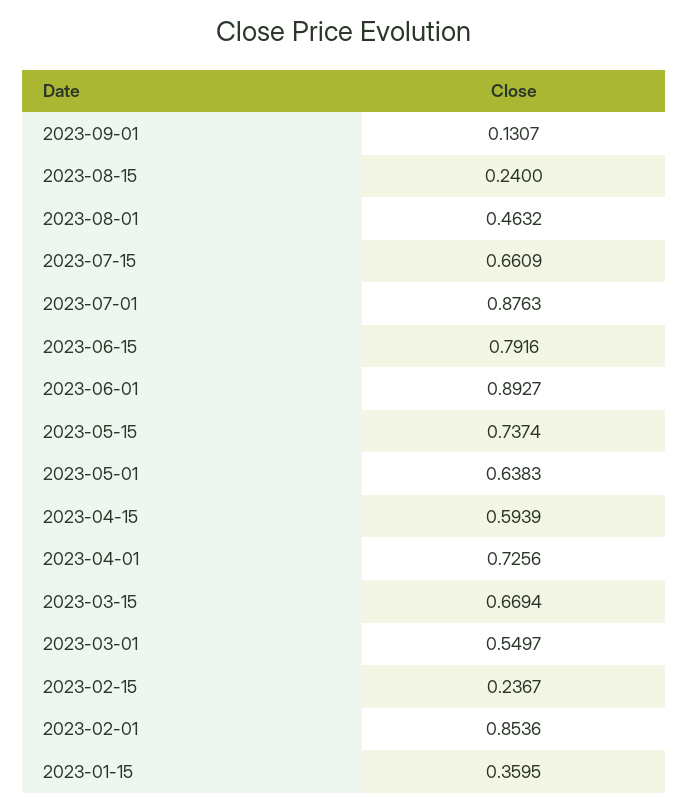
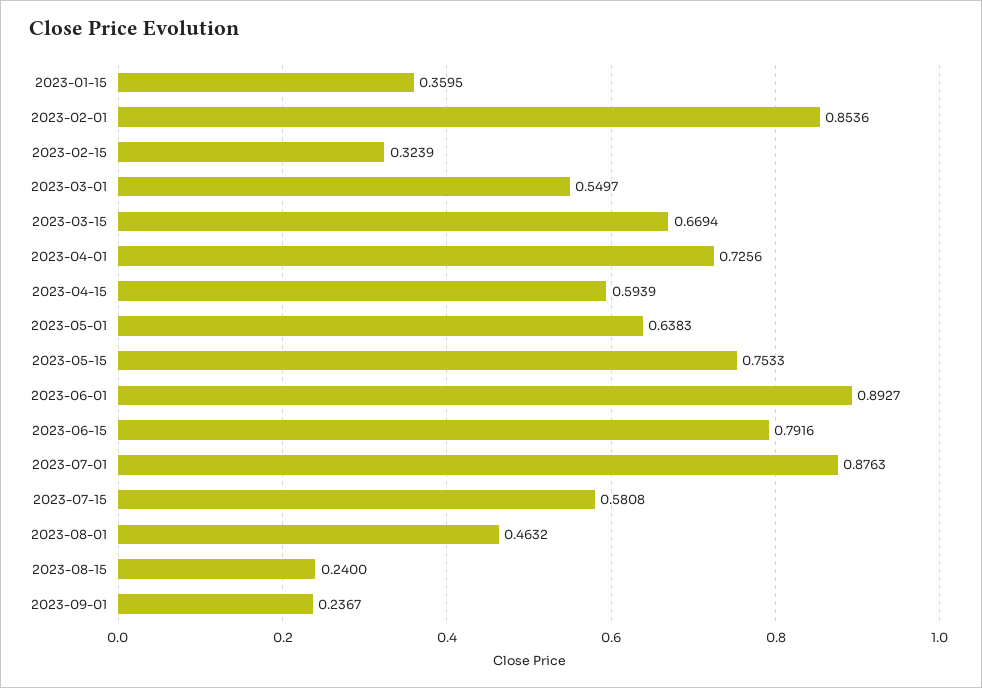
  {
-   "2023-09-01": 0.1307,
+   "2023-09-01": 0.2367,
    "2023-08-15": 0.24,
    "2023-08-01": 0.4632,
-   "2023-07-15": 0.6609,
+   "2023-07-15": 0.5808,
    "2023-07-01": 0.8763,
    "2023-06-15": 0.7916,
    "2023-06-01": 0.8927,
-   "2023-05-15": 0.7374,
+   "2023-05-15": 0.7533,
    "2023-05-01": 0.6383,
    "2023-04-15": 0.5939,
    "2023-04-01": 0.7256,
    "2023-03-15": 0.6694,
    "2023-03-01": 0.5497,
-   "2023-02-15": 0.2367,
+   "2023-02-15": 0.3239,
    "2023-02-01": 0.8536,
    "2023-01-15": 0.3595
  }

